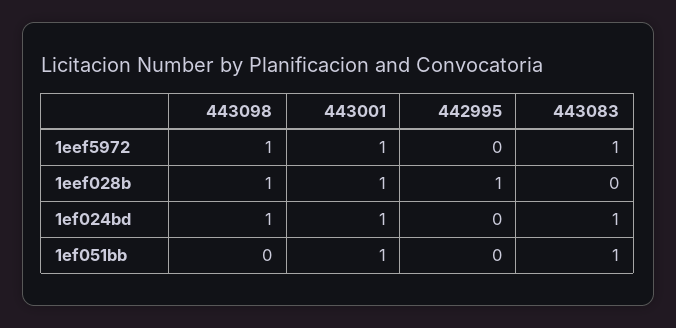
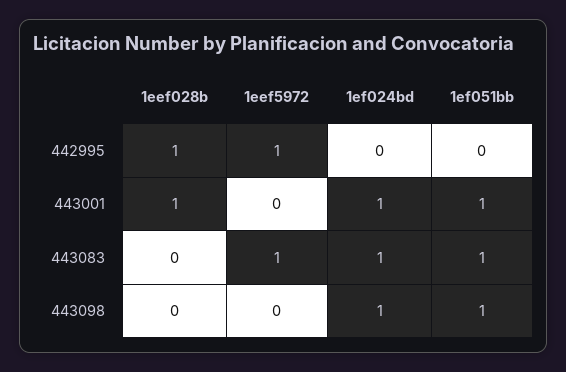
  {
    "443098": {
-     "1eef5972": 1,
+     "1eef5972": 0,
-     "1eef028b": 1,
+     "1eef028b": 0,
      "1ef024bd": 1,
-     "1ef051bb": 0
+     "1ef051bb": 1
    },
    "443001": {
-     "1eef5972": 1,
+     "1eef5972": 0,
      "1eef028b": 1,
      "1ef024bd": 1,
      "1ef051bb": 1
    },
    "442995": {
-     "1eef5972": 0,
+     "1eef5972": 1,
      "1eef028b": 1,
      "1ef024bd": 0,
      "1ef051bb": 0
    },
    "443083": {
      "1eef5972": 1,
      "1eef028b": 0,
      "1ef024bd": 1,
      "1ef051bb": 1
    }
  }

